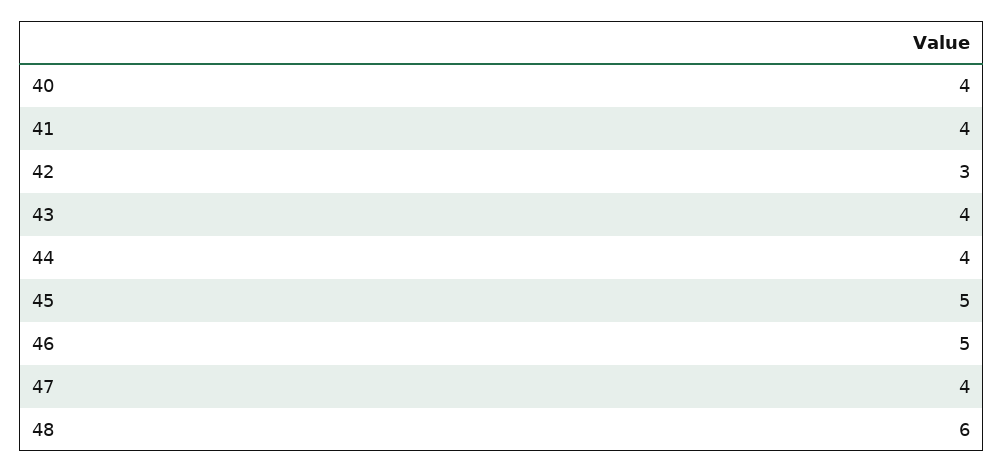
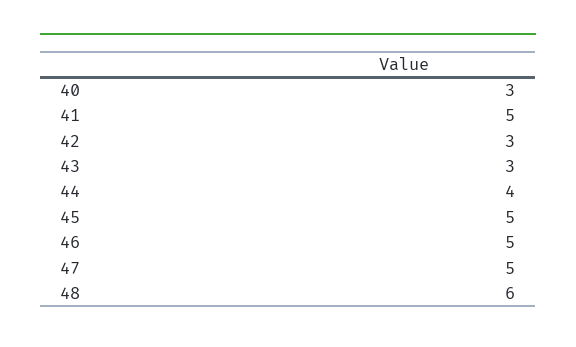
  {
-   "40": 4,
+   "40": 3,
-   "41": 4,
+   "41": 5,
    "42": 3,
-   "43": 4,
+   "43": 3,
    "44": 4,
    "45": 5,
    "46": 5,
-   "47": 4,
+   "47": 5,
    "48": 6
  }

